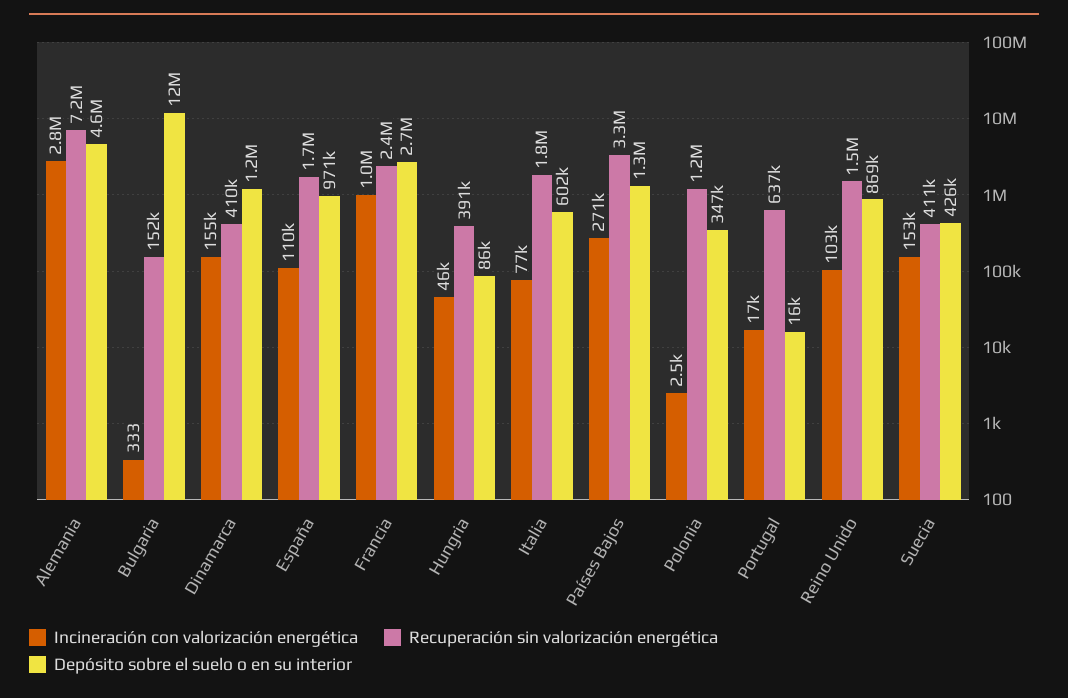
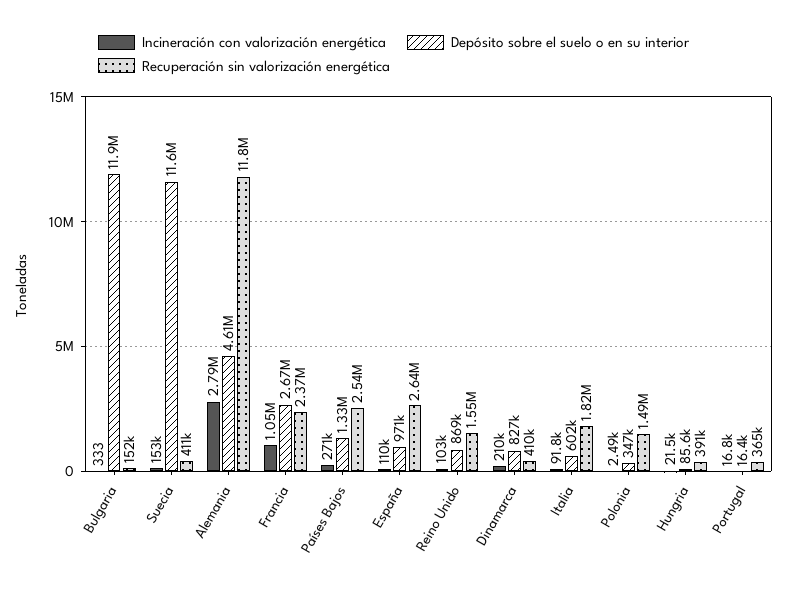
  {
    "Incineración con valorización energética": {
      "Alemania": 2790000,
      "Bulgaria": 333,
-     "Dinamarca": 155000,
+     "Dinamarca": 210000,
      "España": 110000,
      "Francia": 1050000,
-     "Hungria": 46000,
+     "Hungria": 21500,
-     "Italia": 77000,
+     "Italia": 91800,
      "Países Bajos": 271000,
      "Polonia": 2490,
      "Portugal": 16800,
      "Reino Unido": 103000,
      "Suecia": 153000
    },
    "Recuperación sin valorización energética": {
-     "Alemania": 7200000,
+     "Alemania": 11800000,
      "Bulgaria": 152000,
      "Dinamarca": 410000,
-     "España": 1700000,
+     "España": 2640000,
      "Francia": 2370000,
      "Hungria": 391000,
      "Italia": 1820000,
-     "Países Bajos": 3300000,
+     "Países Bajos": 2540000,
-     "Polonia": 1200000,
+     "Polonia": 1490000,
-     "Portugal": 637000,
+     "Portugal": 365000,
      "Reino Unido": 1550000,
      "Suecia": 411000
    },
    "Depósito sobre el suelo o en su interior": {
      "Alemania": 4610000,
      "Bulgaria": 11900000,
-     "Dinamarca": 1200000,
+     "Dinamarca": 827000,
      "España": 971000,
      "Francia": 2670000,
      "Hungria": 85600,
      "Italia": 602000,
      "Países Bajos": 1330000,
      "Polonia": 347000,
      "Portugal": 16400,
      "Reino Unido": 869000,
-     "Suecia": 426000
+     "Suecia": 11600000
    }
  }

